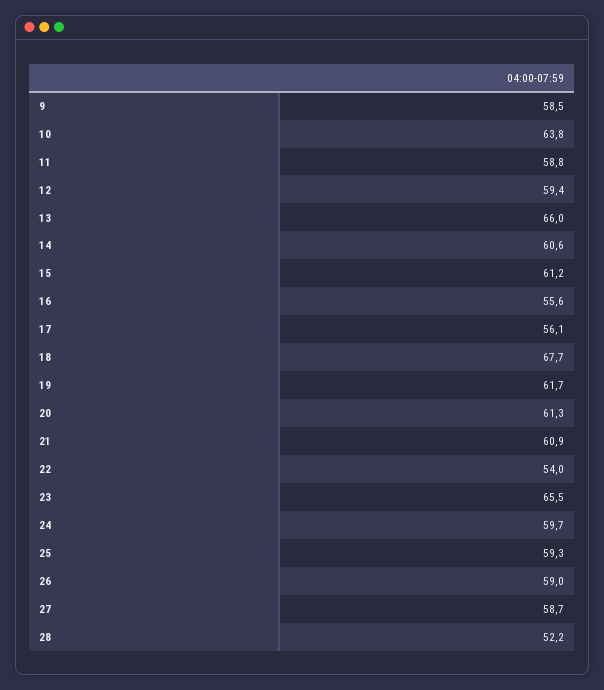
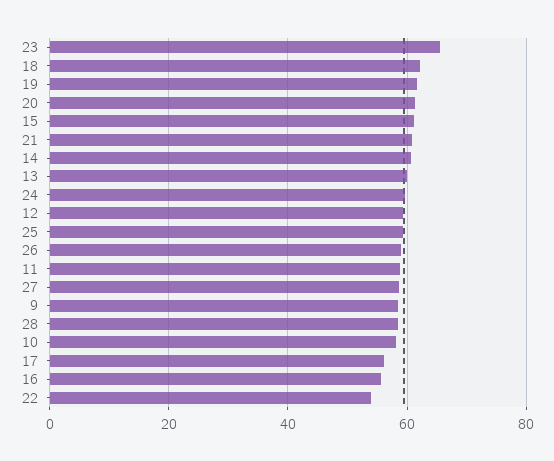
  {
    "9": 58.5,
-   "10": 63.8,
+   "10": 58,
    "11": 58.8,
    "12": 59.4,
-   "13": 66,
+   "13": 60,
    "14": 60.6,
    "15": 61.2,
    "16": 55.6,
    "17": 56.1,
-   "18": 67.7,
+   "18": 62,
    "19": 61.7,
    "20": 61.3,
    "21": 60.9,
    "22": 54,
    "23": 65.5,
    "24": 59.7,
    "25": 59.3,
    "26": 59,
    "27": 58.7,
-   "28": 52.2
+   "28": 58
  }

